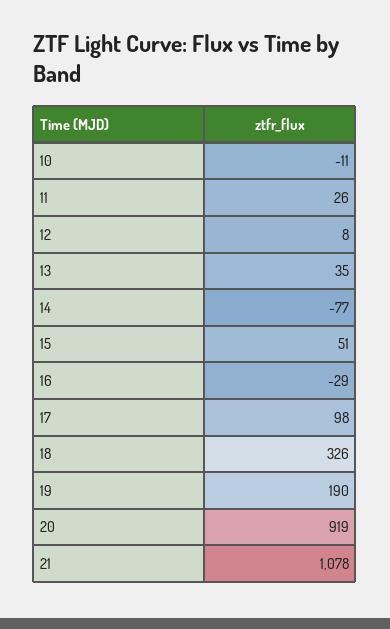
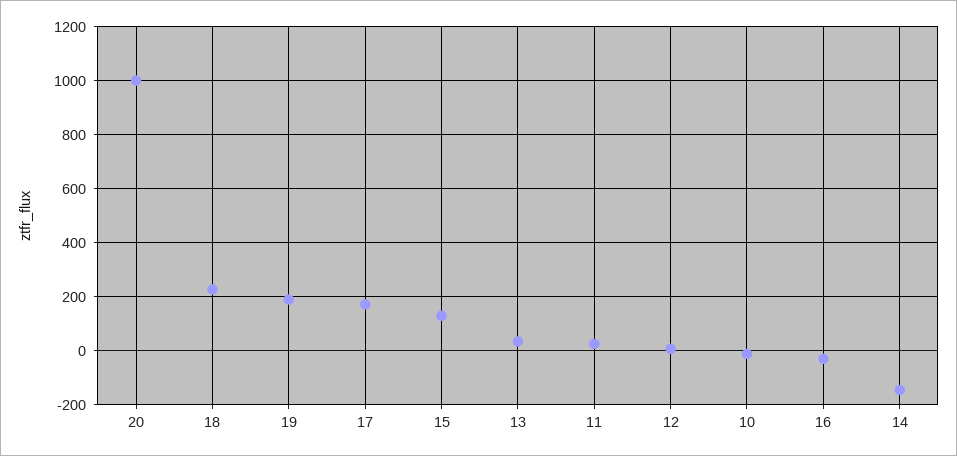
  {
    "10": -11,
    "11": 26,
    "12": 8,
    "13": 35,
-   "14": -77,
+   "14": -150,
-   "15": 51,
+   "15": 125,
    "16": -29,
-   "17": 98,
+   "17": 175,
-   "18": 326,
+   "18": 225,
    "19": 190,
-   "20": 919,
+   "20": 1000
-   "21": 1078
  }

